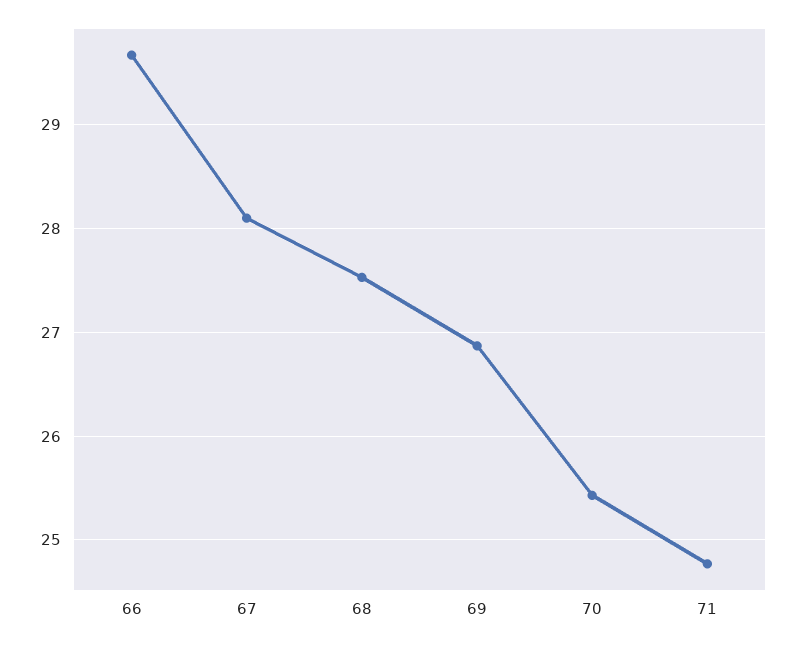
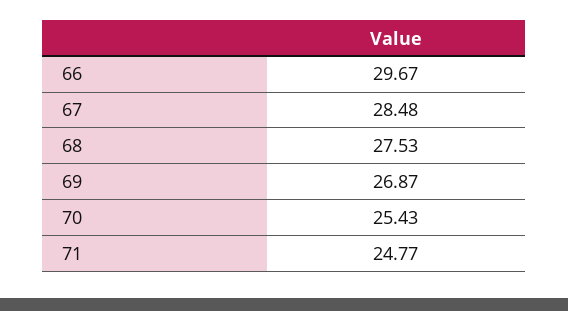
  {
    "66": 29.67,
-   "67": 28.1,
+   "67": 28.48,
    "68": 27.53,
    "69": 26.87,
    "70": 25.43,
    "71": 24.77
  }

